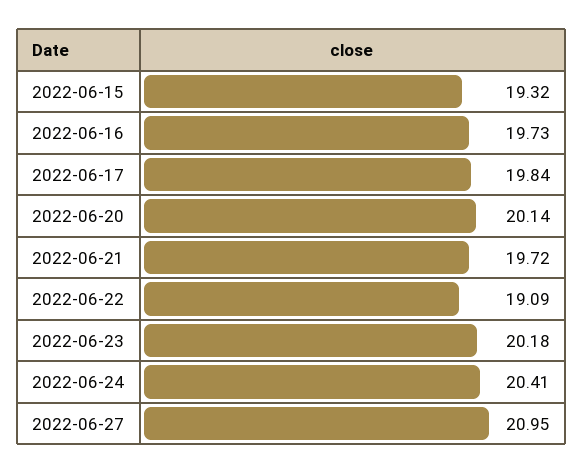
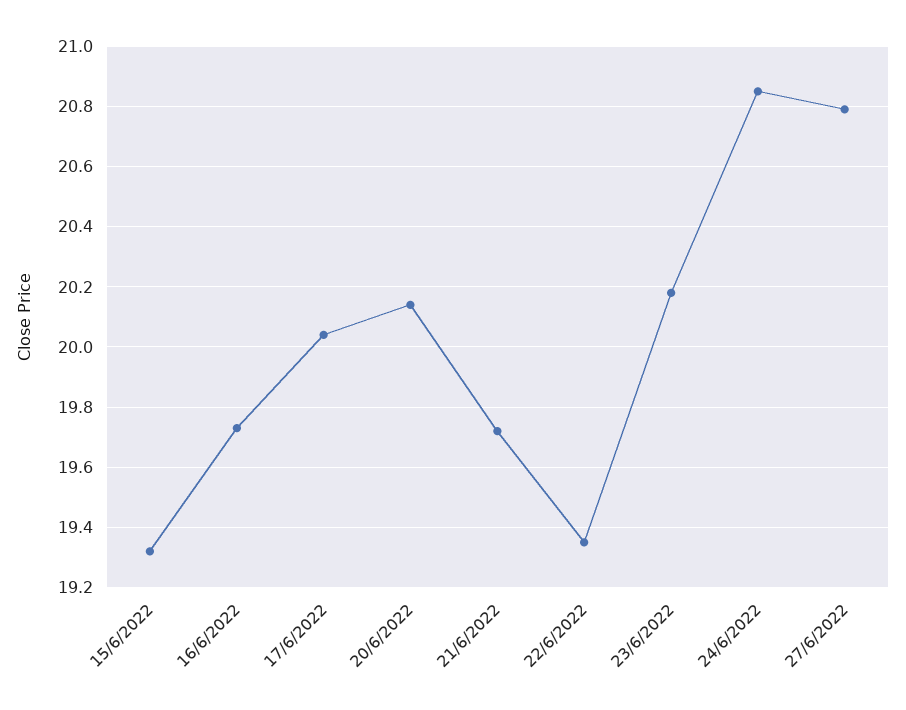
  {
    "2022-06-15": 19.32,
    "2022-06-16": 19.73,
-   "2022-06-17": 19.84,
+   "2022-06-17": 20.05,
    "2022-06-20": 20.14,
    "2022-06-21": 19.72,
-   "2022-06-22": 19.09,
+   "2022-06-22": 19.35,
    "2022-06-23": 20.18,
-   "2022-06-24": 20.41,
+   "2022-06-24": 20.85,
-   "2022-06-27": 20.95
+   "2022-06-27": 20.8
  }

